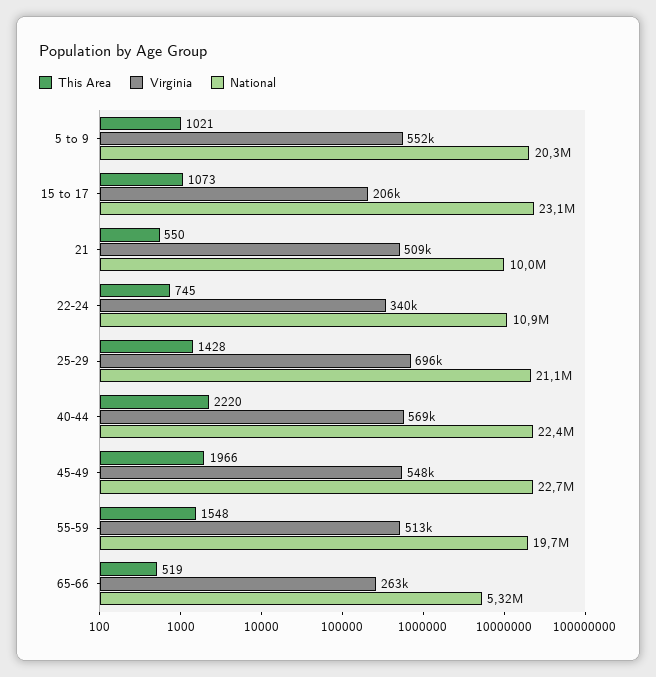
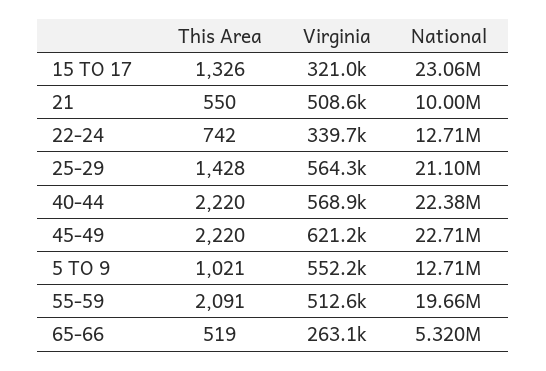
  {
    "This Area": {
      "5 to 9": 1021,
-     "15 to 17": 1073,
+     "15 to 17": 1326,
      "21": 550,
-     "22-24": 745,
+     "22-24": 742,
      "25-29": 1428,
      "40-44": 2220,
-     "45-49": 1966,
+     "45-49": 2220,
-     "55-59": 1548,
+     "55-59": 2091,
      "65-66": 519
    },
    "Virginia": {
      "5 to 9": 552200,
-     "15 to 17": 206000,
+     "15 to 17": 321000,
      "21": 508600,
      "22-24": 339700,
-     "25-29": 696000,
+     "25-29": 564300,
      "40-44": 568900,
-     "45-49": 548000,
+     "45-49": 621200,
      "55-59": 512600,
      "65-66": 263100
    },
    "National": {
-     "5 to 9": 20300000,
+     "5 to 9": 12710000,
      "15 to 17": 23060000,
      "21": 10000000,
-     "22-24": 10900000,
+     "22-24": 12710000,
      "25-29": 21100000,
      "40-44": 22380000,
      "45-49": 22710000,
      "55-59": 19660000,
      "65-66": 5320000
    }
  }

